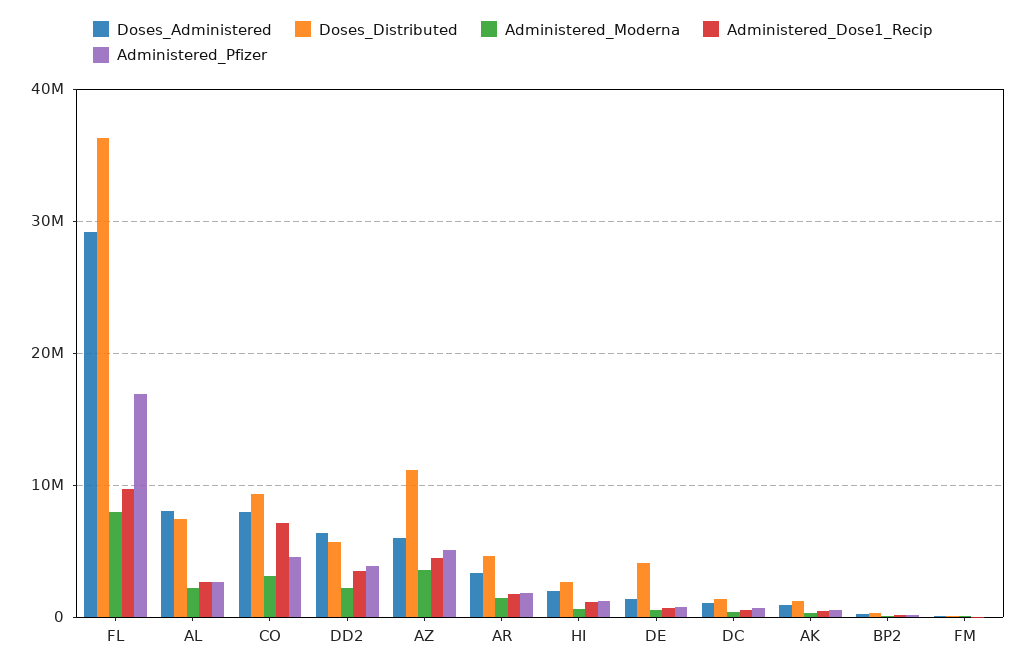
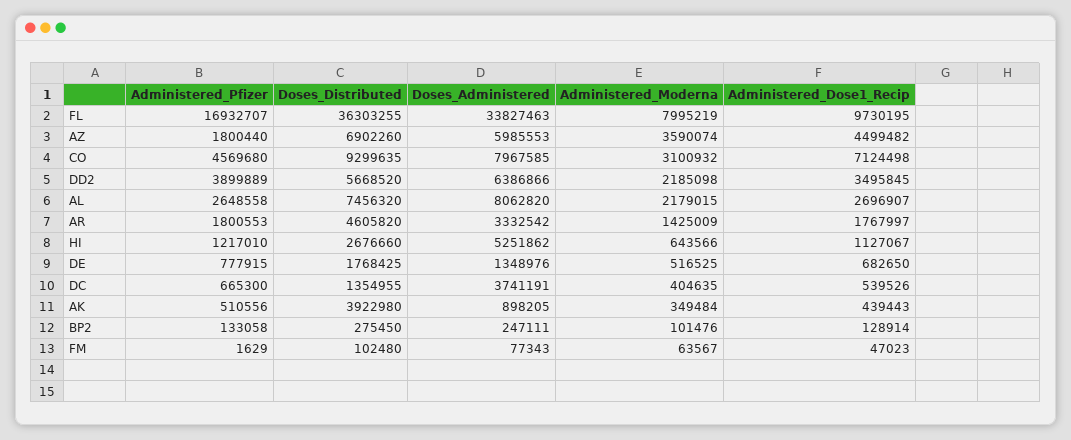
  {
    "Doses_Administered": {
-     "FL": 29000000,
+     "FL": 33827463,
      "AL": 8062820,
      "CO": 7967585,
      "DD2": 6386866,
      "AZ": 5985553,
      "AR": 3332542,
-     "HI": 2000000,
+     "HI": 5251862,
      "DE": 1348976,
-     "DC": 1000000,
+     "DC": 3741191,
      "AK": 898205,
      "BP2": 247111,
      "FM": 77343
    },
    "Doses_Distributed": {
      "FL": 36303255,
      "AL": 7456320,
      "CO": 9299635,
      "DD2": 5668520,
-     "AZ": 11000000,
+     "AZ": 6902260,
      "AR": 4605820,
      "HI": 2676660,
-     "DE": 4000000,
+     "DE": 1768425,
      "DC": 1354955,
-     "AK": 1000000,
+     "AK": 3922980,
      "BP2": 275450,
      "FM": 102480
    },
    "Administered_Moderna": {
      "FL": 7995219,
      "AL": 2179015,
      "CO": 3100932,
      "DD2": 2185098,
      "AZ": 3590074,
      "AR": 1425009,
      "HI": 643566,
      "DE": 516525,
      "DC": 404635,
      "AK": 349484,
      "BP2": 101476,
      "FM": 63567
    },
    "Administered_Dose1_Recip": {
      "FL": 9730195,
      "AL": 2696907,
      "CO": 7124498,
      "DD2": 3495845,
      "AZ": 4499482,
      "AR": 1767997,
      "HI": 1127067,
      "DE": 682650,
      "DC": 539526,
      "AK": 439443,
      "BP2": 128914,
      "FM": 47023
    },
    "Administered_Pfizer": {
      "FL": 16932707,
      "AL": 2648558,
      "CO": 4569680,
      "DD2": 3899889,
-     "AZ": 5000000,
+     "AZ": 1800440,
      "AR": 1800553,
      "HI": 1217010,
      "DE": 777915,
      "DC": 665300,
      "AK": 510556,
      "BP2": 133058,
      "FM": 1629
    }
  }

